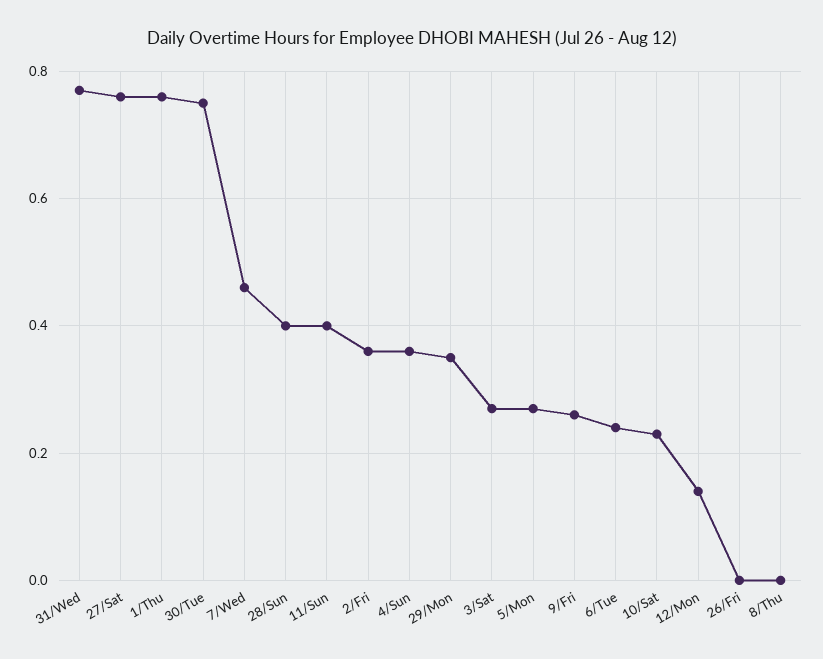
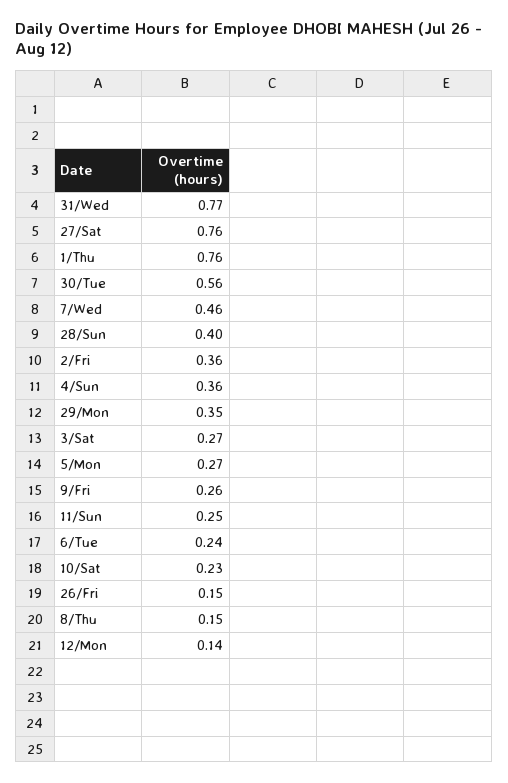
  {
    "31/Wed": 0.77,
    "27/Sat": 0.76,
    "1/Thu": 0.76,
-   "30/Tue": 0.75,
+   "30/Tue": 0.56,
    "7/Wed": 0.46,
    "28/Sun": 0.4,
-   "11/Sun": 0.4,
+   "11/Sun": 0.25,
    "2/Fri": 0.36,
    "4/Sun": 0.36,
    "29/Mon": 0.35,
    "3/Sat": 0.27,
    "5/Mon": 0.27,
    "9/Fri": 0.26,
    "6/Tue": 0.24,
    "10/Sat": 0.23,
    "12/Mon": 0.14,
-   "26/Fri": 0,
+   "26/Fri": 0.15,
-   "8/Thu": 0
+   "8/Thu": 0.15
  }

